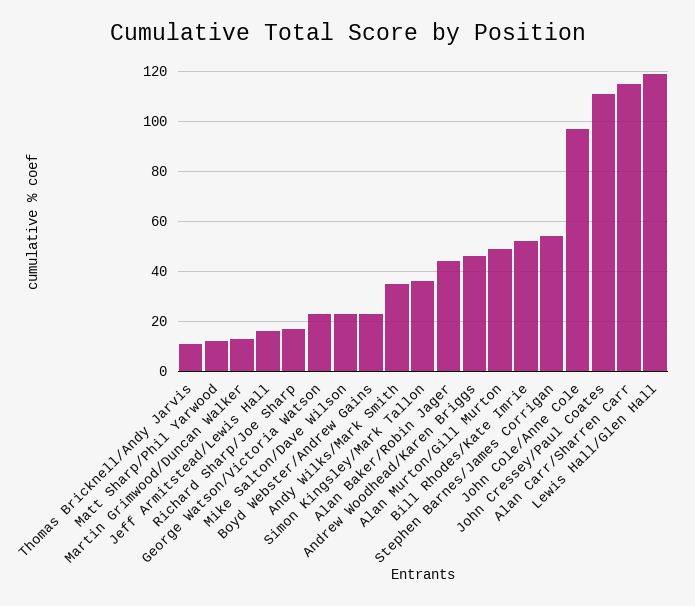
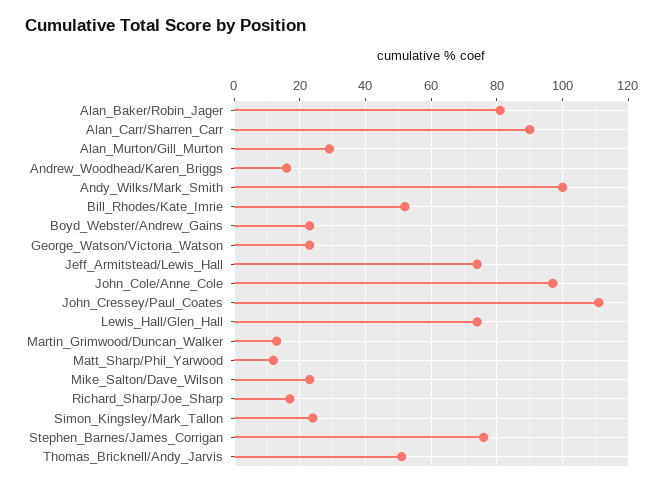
  {
-   "Thomas Bricknell/Andy Jarvis": 10,
+   "Thomas Bricknell/Andy Jarvis": 50,
    "Matt Sharp/Phil Yarwood": 10,
    "Martin Grimwood/Duncan Walker": 15,
-   "Jeff Armitstead/Lewis Hall": 15,
+   "Jeff Armitstead/Lewis Hall": 75,
    "Richard Sharp/Joe Sharp": 15,
    "George Watson/Victoria Watson": 25,
    "Mike Salton/Dave Wilson": 25,
    "Boyd Webster/Andrew Gains": 25,
-   "Andy Wilks/Mark Smith": 35,
+   "Andy Wilks/Mark Smith": 100,
-   "Simon Kingsley/Mark Tallon": 35,
+   "Simon Kingsley/Mark Tallon": 25,
-   "Alan Baker/Robin Jager": 45,
+   "Alan Baker/Robin Jager": 80,
-   "Andrew Woodhead/Karen Briggs": 45,
+   "Andrew Woodhead/Karen Briggs": 15,
-   "Alan Murton/Gill Murton": 50,
+   "Alan Murton/Gill Murton": 30,
    "Bill Rhodes/Kate Imrie": 50,
-   "Stephen Barnes/James Corrigan": 55,
+   "Stephen Barnes/James Corrigan": 75,
    "John Cole/Anne Cole": 95,
    "John Cressey/Paul Coates": 110,
-   "Alan Carr/Sharren Carr": 115,
+   "Alan Carr/Sharren Carr": 90,
-   "Lewis Hall/Glen Hall": 120
+   "Lewis Hall/Glen Hall": 75
  }

